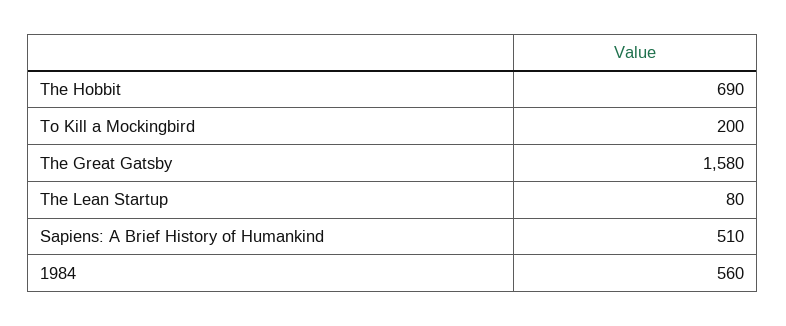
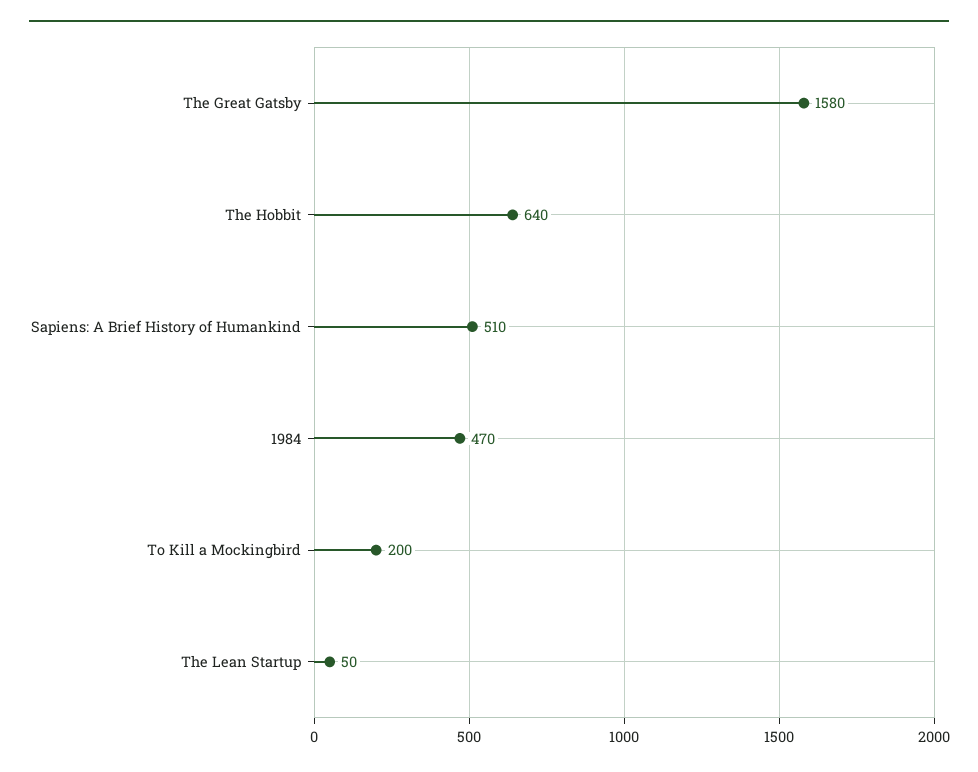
  {
-   "The Hobbit": 690,
+   "The Hobbit": 640,
    "To Kill a Mockingbird": 200,
    "The Great Gatsby": 1580,
-   "The Lean Startup": 80,
+   "The Lean Startup": 50,
    "Sapiens: A Brief History of Humankind": 510,
-   "1984": 560
+   "1984": 470
  }

